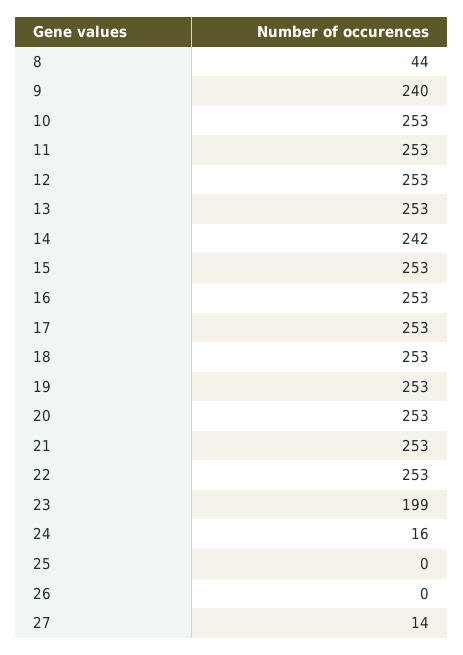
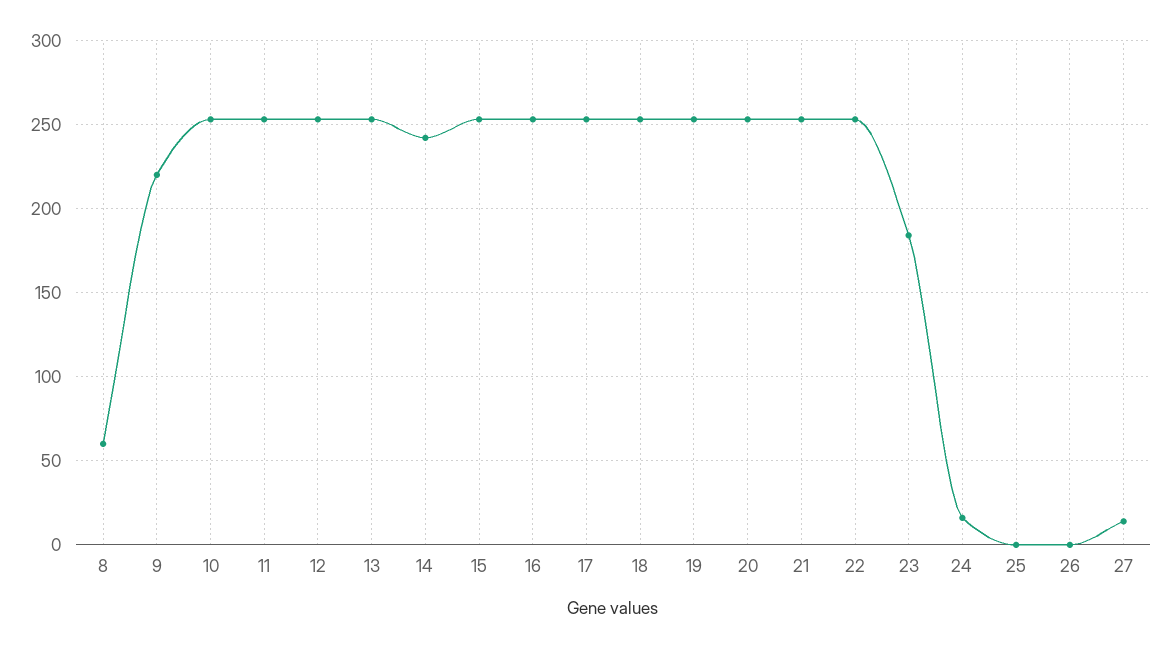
  {
-   "8": 44,
+   "8": 60,
-   "9": 240,
+   "9": 220,
    "10": 253,
    "11": 253,
    "12": 253,
    "13": 253,
    "14": 242,
    "15": 253,
    "16": 253,
    "17": 253,
    "18": 253,
    "19": 253,
    "20": 253,
    "21": 253,
    "22": 253,
-   "23": 199,
+   "23": 185,
    "24": 16,
    "25": 0,
    "26": 0,
    "27": 14
  }

